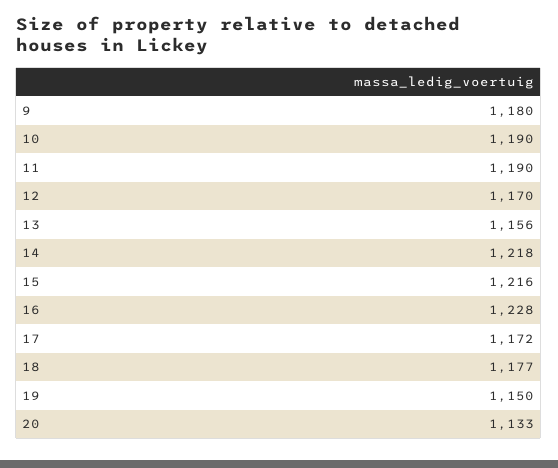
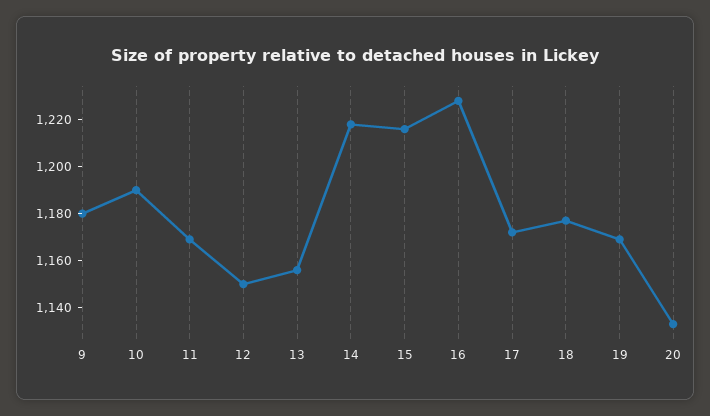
  {
    "9": 1180,
    "10": 1190,
-   "11": 1190,
+   "11": 1170,
-   "12": 1170,
+   "12": 1150,
    "13": 1156,
    "14": 1218,
    "15": 1216,
    "16": 1228,
    "17": 1172,
    "18": 1177,
-   "19": 1150,
+   "19": 1170,
    "20": 1133
  }

